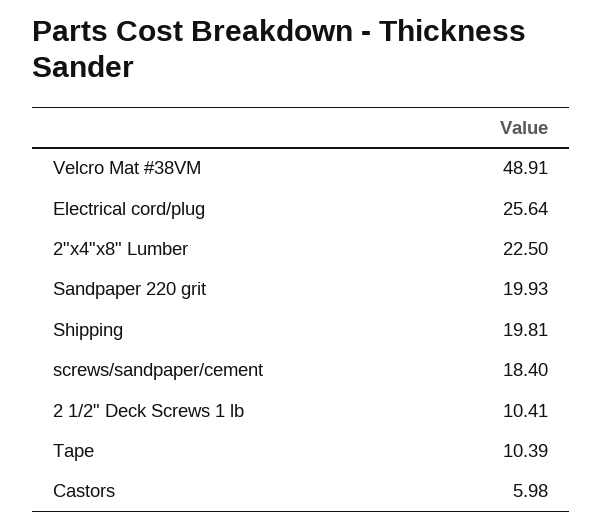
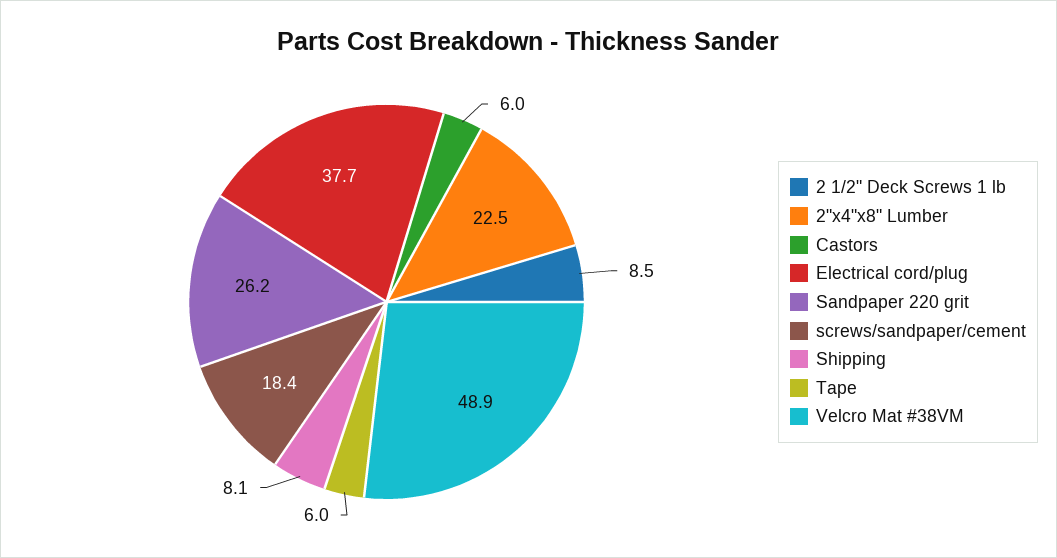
  {
    "Velcro Mat #38VM": 48.91,
-   "Electrical cord/plug": 25.64,
+   "Electrical cord/plug": 37.7,
    "2\"x4\"x8\" Lumber": 22.5,
-   "Sandpaper 220 grit": 19.93,
+   "Sandpaper 220 grit": 26.2,
-   "Shipping": 19.81,
+   "Shipping": 8.1,
    "screws/sandpaper/cement": 18.4,
-   "2 1/2\" Deck Screws 1 lb": 10.41,
+   "2 1/2\" Deck Screws 1 lb": 8.5,
-   "Tape": 10.39,
+   "Tape": 6,
    "Castors": 5.98
  }

